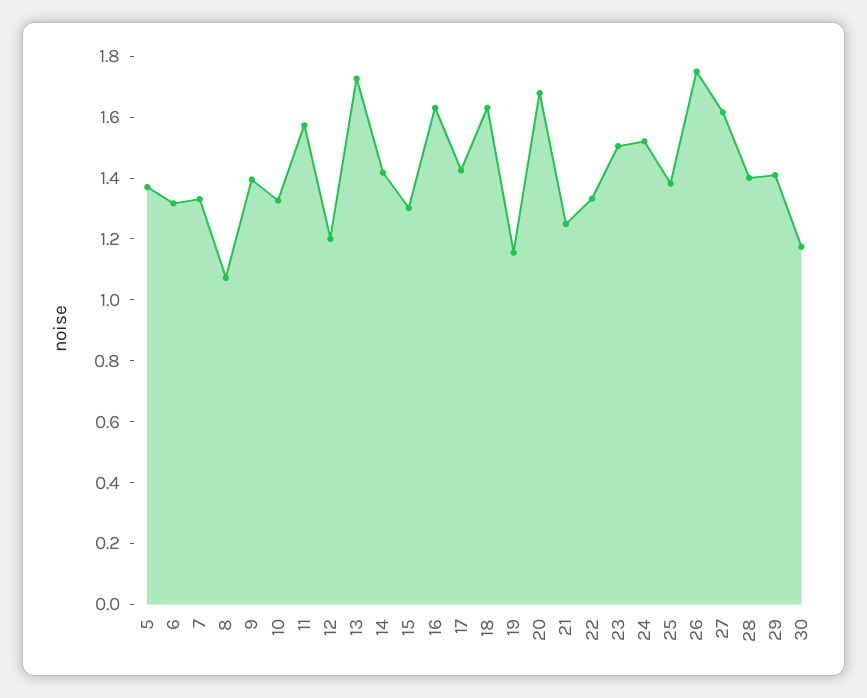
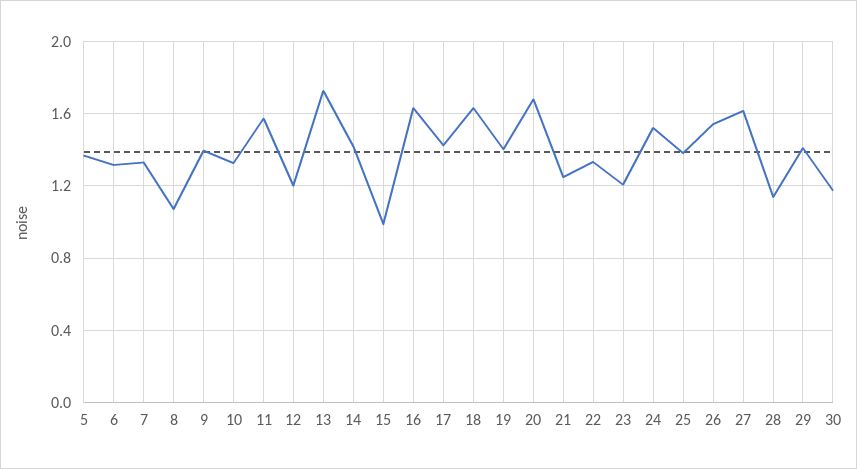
  {
    "5": 1.35,
    "6": 1.3,
    "7": 1.35,
    "8": 1.05,
    "9": 1.4,
    "10": 1.35,
    "11": 1.55,
    "12": 1.2,
    "13": 1.75,
    "14": 1.4,
-   "15": 1.3,
+   "15": 1,
    "16": 1.65,
    "17": 1.45,
    "18": 1.65,
-   "19": 1.15,
+   "19": 1.4,
    "20": 1.7,
    "21": 1.25,
    "22": 1.35,
-   "23": 1.5,
+   "23": 1.2,
    "24": 1.5,
    "25": 1.4,
-   "26": 1.75,
+   "26": 1.55,
    "27": 1.6,
-   "28": 1.4,
+   "28": 1.15,
    "29": 1.4,
    "30": 1.15
  }

